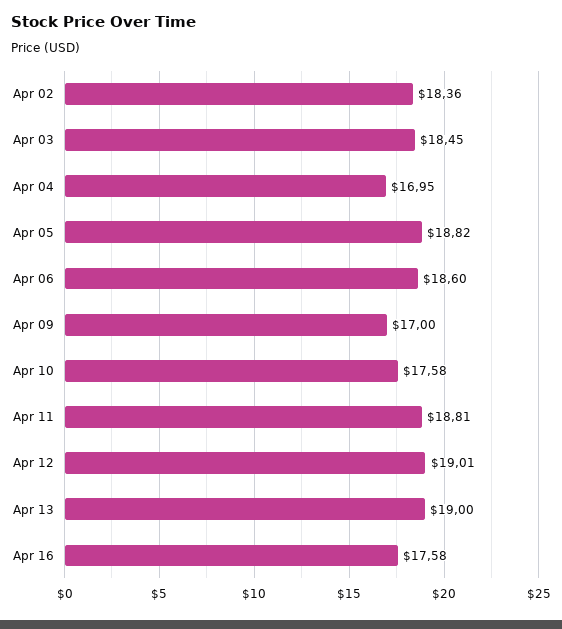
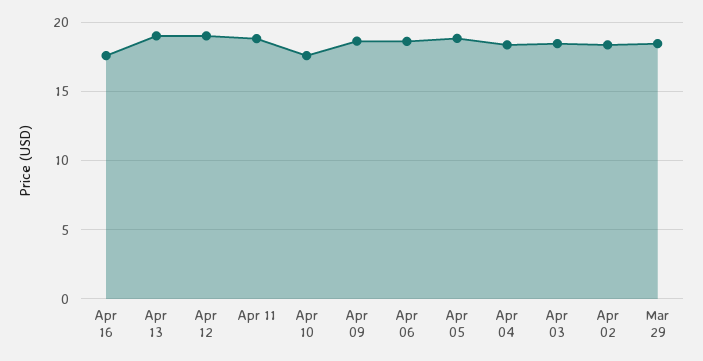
  {
    "Apr 02": 18.36,
    "Apr 03": 18.45,
-   "Apr 04": 16.95,
+   "Apr 04": 18.5,
    "Apr 05": 18.82,
    "Apr 06": 18.6,
-   "Apr 09": 17,
+   "Apr 09": 18.5,
    "Apr 10": 17.58,
    "Apr 11": 18.81,
    "Apr 12": 19.01,
    "Apr 13": 19,
-   "Apr 16": 17.58
+   "Apr 16": 17.58,
+   "Mar 29": 18.5
  }

